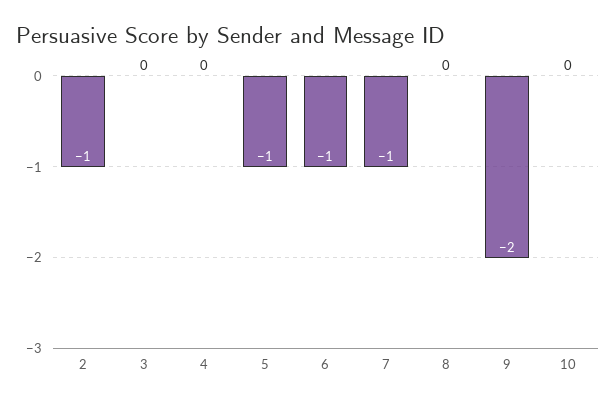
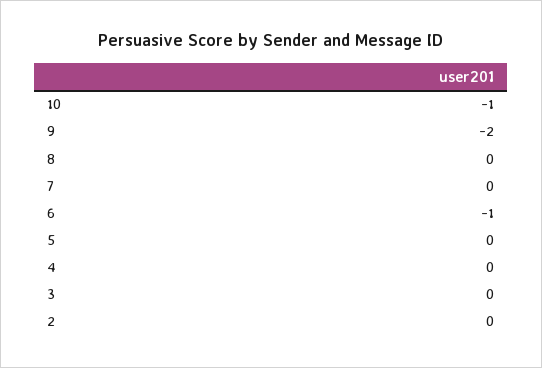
  {
-   "2": -1,
+   "2": 0,
    "3": 0,
    "4": 0,
-   "5": -1,
+   "5": 0,
    "6": -1,
-   "7": -1,
+   "7": 0,
    "8": 0,
    "9": -2,
-   "10": 0
+   "10": -1
  }

